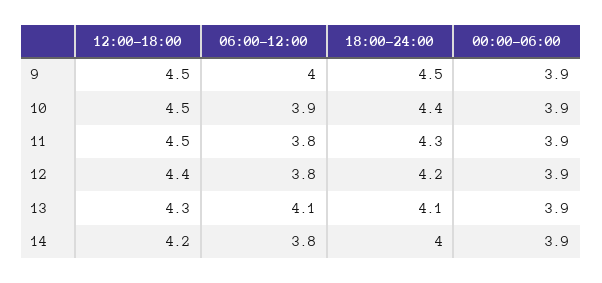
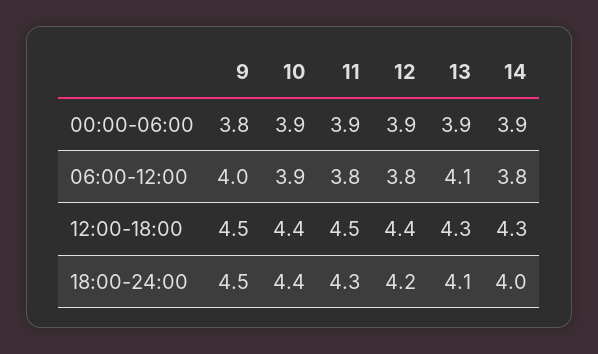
  {
    "12:00-18:00": {
      "9": 4.5,
-     "10": 4.5,
+     "10": 4.4,
      "11": 4.5,
      "12": 4.4,
      "13": 4.3,
-     "14": 4.2
+     "14": 4.3
    },
    "06:00-12:00": {
      "9": 4,
      "10": 3.9,
      "11": 3.8,
      "12": 3.8,
      "13": 4.1,
      "14": 3.8
    },
    "18:00-24:00": {
      "9": 4.5,
      "10": 4.4,
      "11": 4.3,
      "12": 4.2,
      "13": 4.1,
      "14": 4
    },
    "00:00-06:00": {
-     "9": 3.9,
+     "9": 3.8,
      "10": 3.9,
      "11": 3.9,
      "12": 3.9,
      "13": 3.9,
      "14": 3.9
    }
  }

